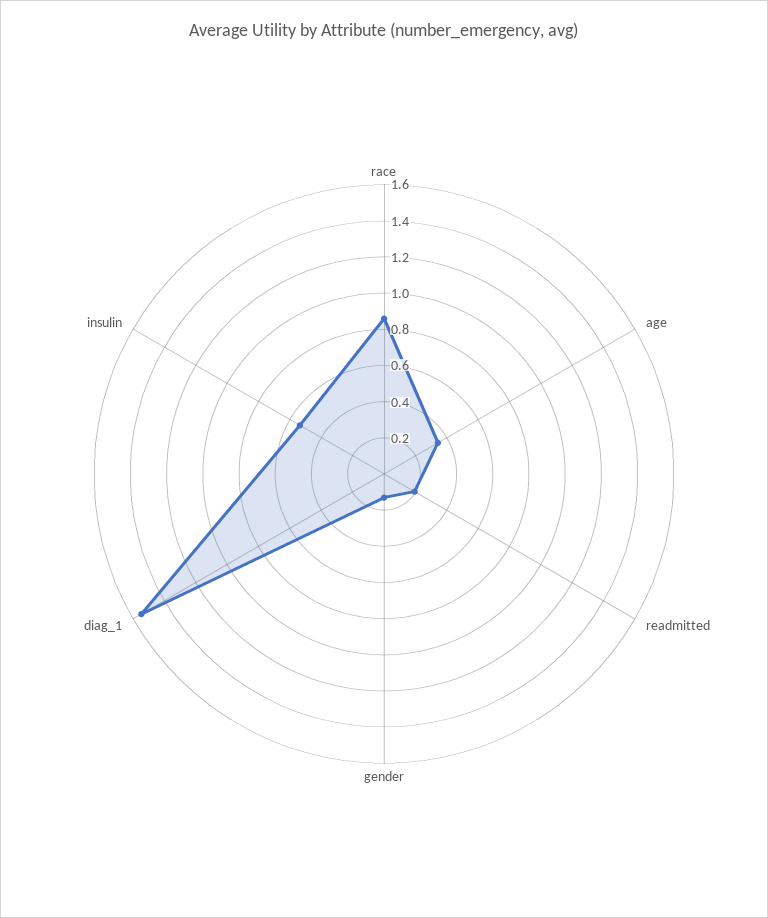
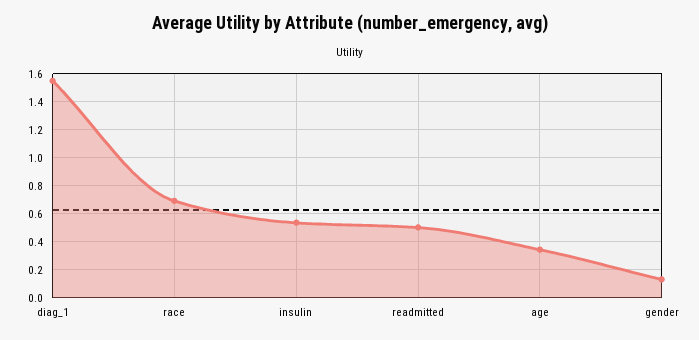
  {
-   "race": 0.85,
+   "race": 0.7,
    "age": 0.35,
-   "readmitted": 0.2,
+   "readmitted": 0.5,
    "gender": 0.15,
    "diag_1": 1.55,
    "insulin": 0.55
  }

